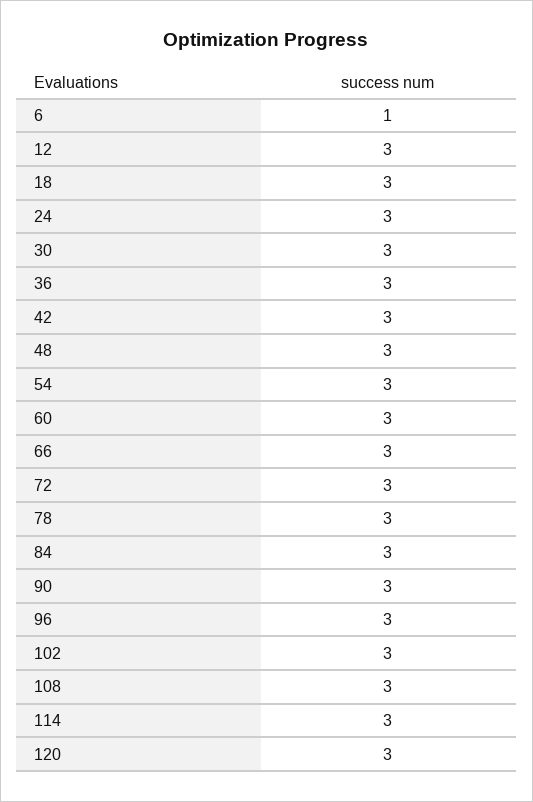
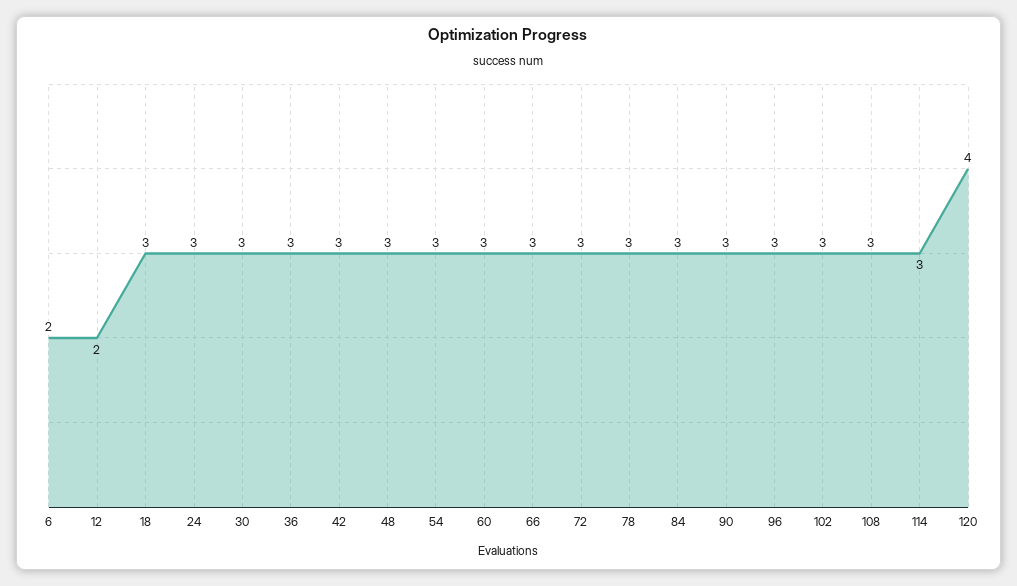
  {
-   "6": 1,
+   "6": 2,
-   "12": 3,
+   "12": 2,
    "18": 3,
    "24": 3,
    "30": 3,
    "36": 3,
    "42": 3,
    "48": 3,
    "54": 3,
    "60": 3,
    "66": 3,
    "72": 3,
    "78": 3,
    "84": 3,
    "90": 3,
    "96": 3,
    "102": 3,
    "108": 3,
    "114": 3,
-   "120": 3
+   "120": 4
  }

